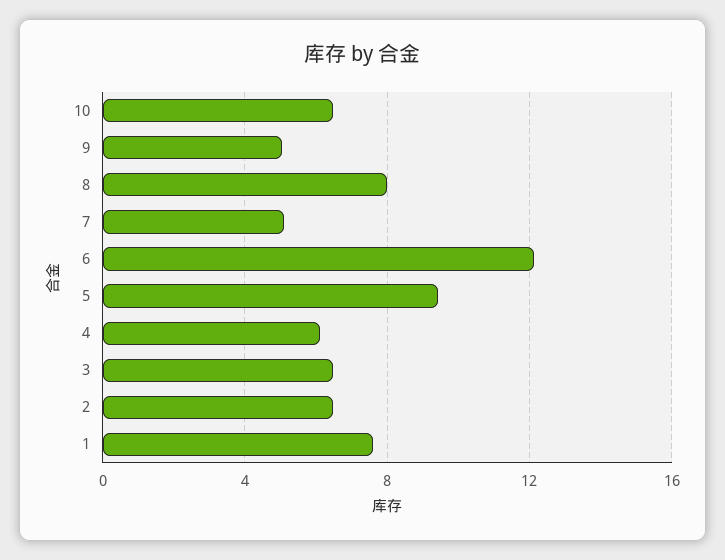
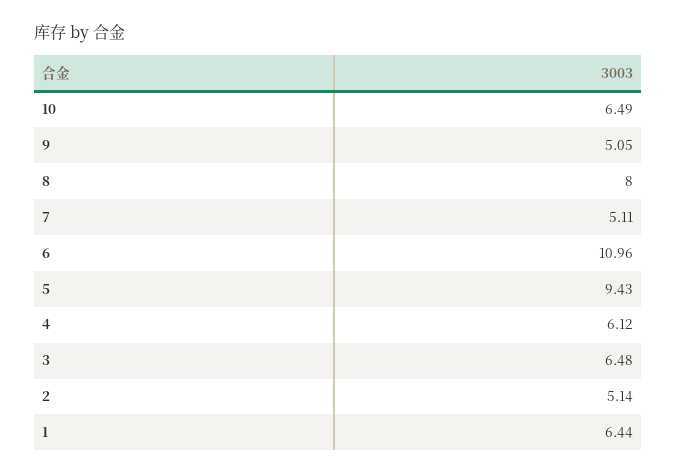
  {
    "10": 6.49,
    "9": 5.05,
    "8": 8,
    "7": 5.11,
-   "6": 12,
+   "6": 10.96,
    "5": 9.43,
    "4": 6.12,
    "3": 6.48,
-   "2": 6.5,
+   "2": 5.14,
-   "1": 7.5
+   "1": 6.44
  }

